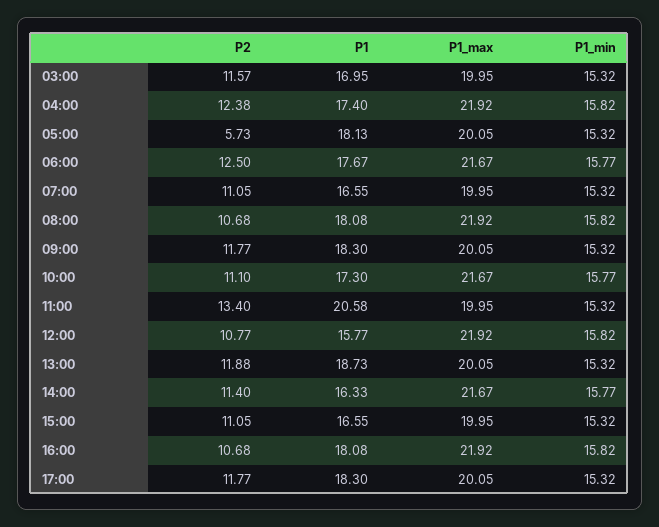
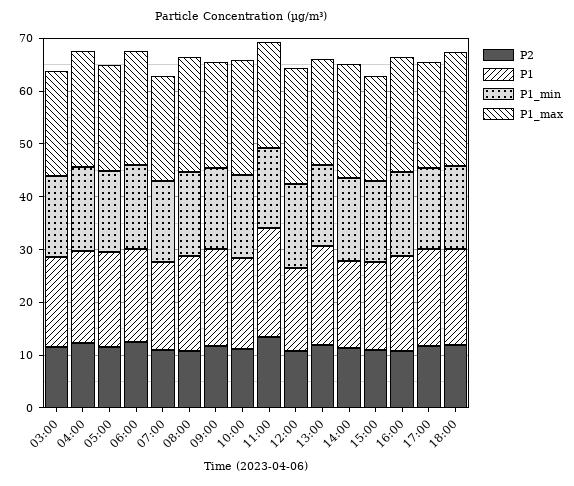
  {
    "P2": {
      "03:00": 11.57,
      "04:00": 12.38,
-     "05:00": 5.73,
+     "05:00": 12,
      "06:00": 12.5,
      "07:00": 11.05,
      "08:00": 10.68,
      "09:00": 11.77,
      "10:00": 11.1,
      "11:00": 13.4,
      "12:00": 10.77,
      "13:00": 11.88,
      "14:00": 11.4,
      "15:00": 11.05,
      "16:00": 10.68,
-     "17:00": 11.77
+     "17:00": 11.77,
+     "18:00": 12
    },
    "P1": {
      "03:00": 16.95,
      "04:00": 17.4,
      "05:00": 18.13,
      "06:00": 17.67,
      "07:00": 16.55,
      "08:00": 18.08,
      "09:00": 18.3,
      "10:00": 17.3,
      "11:00": 20.58,
      "12:00": 15.77,
      "13:00": 18.73,
      "14:00": 16.33,
      "15:00": 16.55,
      "16:00": 18.08,
-     "17:00": 18.3
+     "17:00": 18.3,
+     "18:00": 18
    },
    "P1_max": {
      "03:00": 19.95,
      "04:00": 21.92,
      "05:00": 20.05,
      "06:00": 21.67,
      "07:00": 19.95,
      "08:00": 21.92,
      "09:00": 20.05,
      "10:00": 21.67,
      "11:00": 19.95,
      "12:00": 21.92,
      "13:00": 20.05,
      "14:00": 21.67,
      "15:00": 19.95,
      "16:00": 21.92,
-     "17:00": 20.05
+     "17:00": 20.05,
+     "18:00": 22
    },
    "P1_min": {
      "03:00": 15.32,
      "04:00": 15.82,
      "05:00": 15.32,
      "06:00": 15.77,
      "07:00": 15.32,
      "08:00": 15.82,
      "09:00": 15.32,
      "10:00": 15.77,
      "11:00": 15.32,
      "12:00": 15.82,
      "13:00": 15.32,
      "14:00": 15.77,
      "15:00": 15.32,
      "16:00": 15.82,
-     "17:00": 15.32
+     "17:00": 15.32,
+     "18:00": 16
    }
  }

